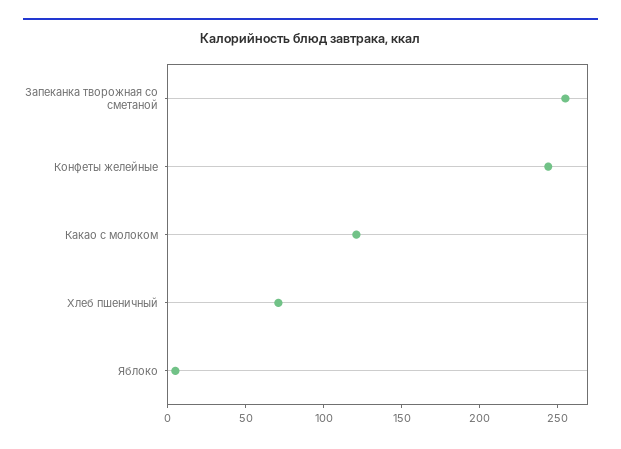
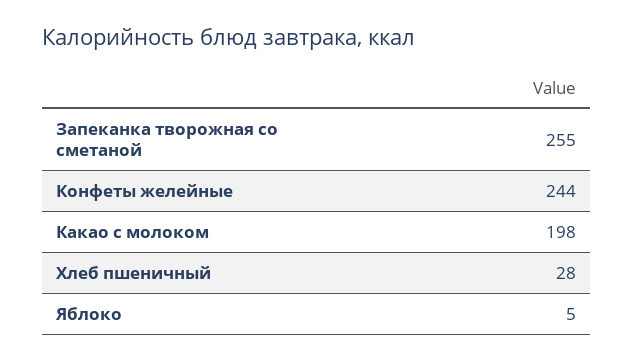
  {
    "Запеканка творожная со сметаной": 255,
    "Конфеты желейные": 244,
-   "Какао с молоком": 120,
+   "Какао с молоком": 198,
-   "Хлеб пшеничный": 70,
+   "Хлеб пшеничный": 28,
    "Яблоко": 5
  }

